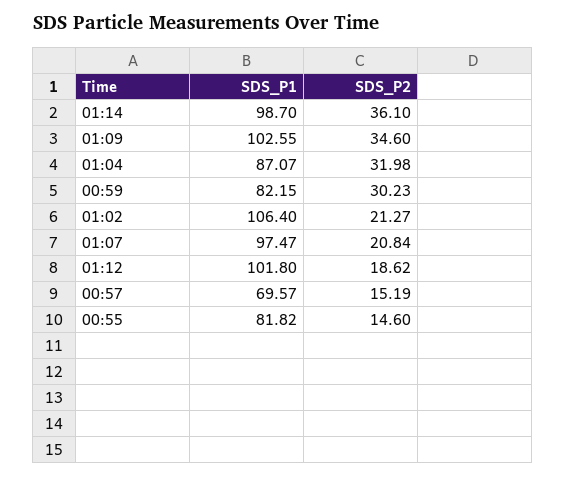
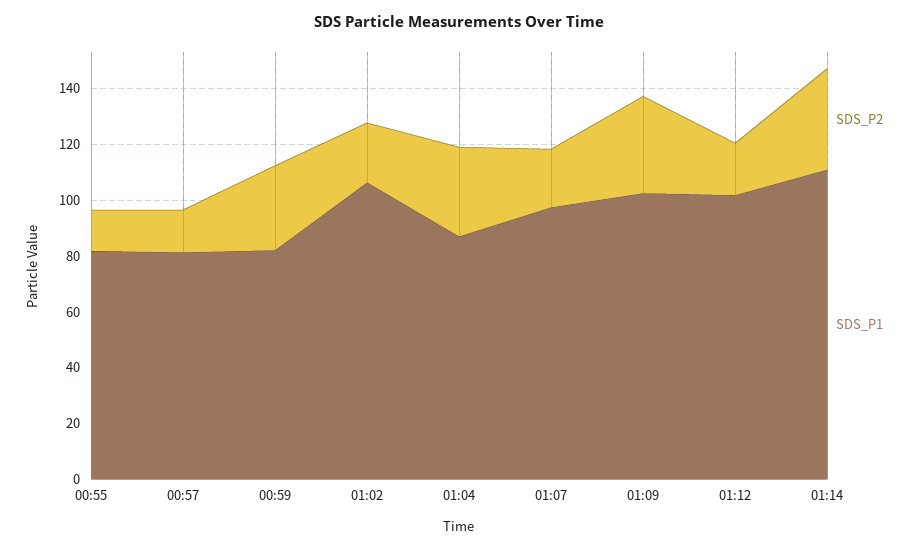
  {
    "SDS_P1": {
-     "01:14": 98.7,
+     "01:14": 110,
      "01:09": 102.55,
      "01:04": 87.07,
      "00:59": 82.15,
      "01:02": 106.4,
      "01:07": 97.47,
      "01:12": 101.8,
-     "00:57": 69.57,
+     "00:57": 80,
      "00:55": 81.82
    },
    "SDS_P2": {
      "01:14": 36.1,
      "01:09": 34.6,
      "01:04": 31.98,
      "00:59": 30.23,
      "01:02": 21.27,
      "01:07": 20.84,
      "01:12": 18.62,
      "00:57": 15.19,
      "00:55": 14.6
    }
  }

